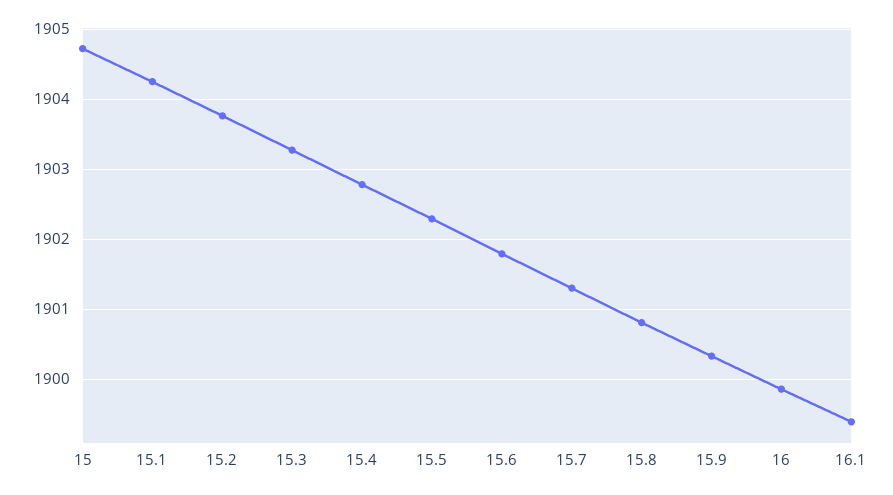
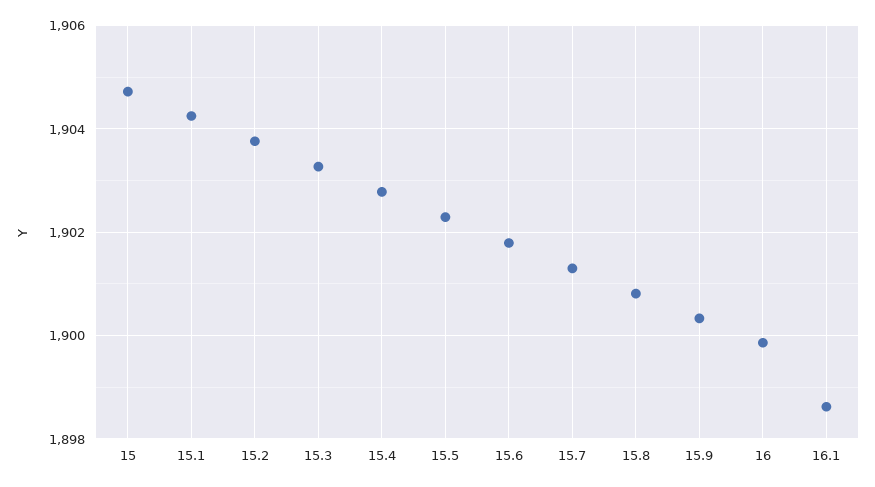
  {
    "15": 1904.7,
    "15.1": 1904.3,
    "15.2": 1903.8,
    "15.3": 1903.3,
    "15.4": 1902.8,
    "15.5": 1902.3,
    "15.6": 1901.8,
    "15.7": 1901.3,
    "15.8": 1900.8,
    "15.9": 1900.3,
    "16": 1899.9,
-   "16.1": 1899.4
+   "16.1": 1898.6
  }

